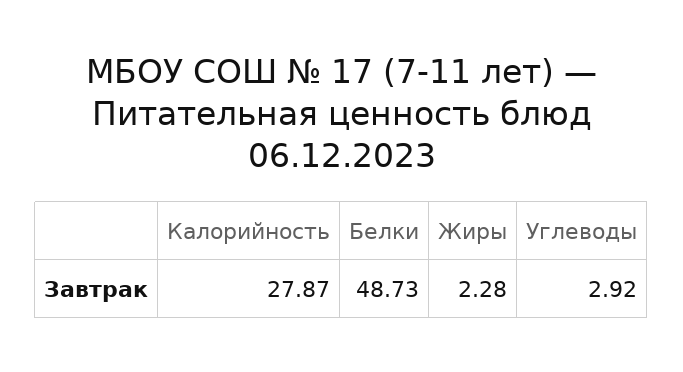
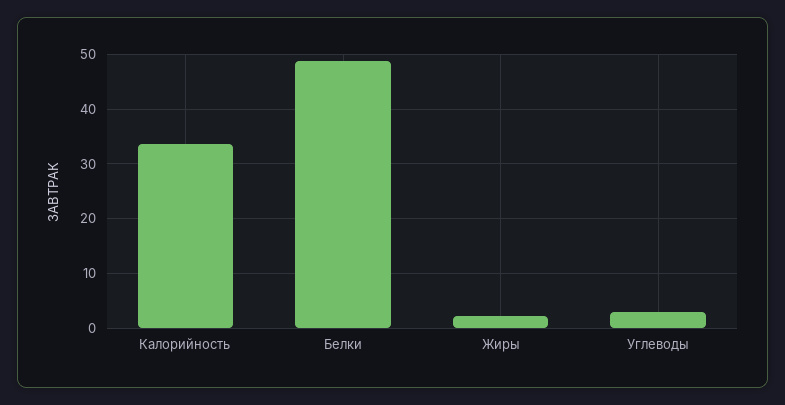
  {
-   "Калорийность": 27.87,
+   "Калорийность": 34,
    "Белки": 48.73,
    "Жиры": 2.28,
    "Углеводы": 2.92
  }

